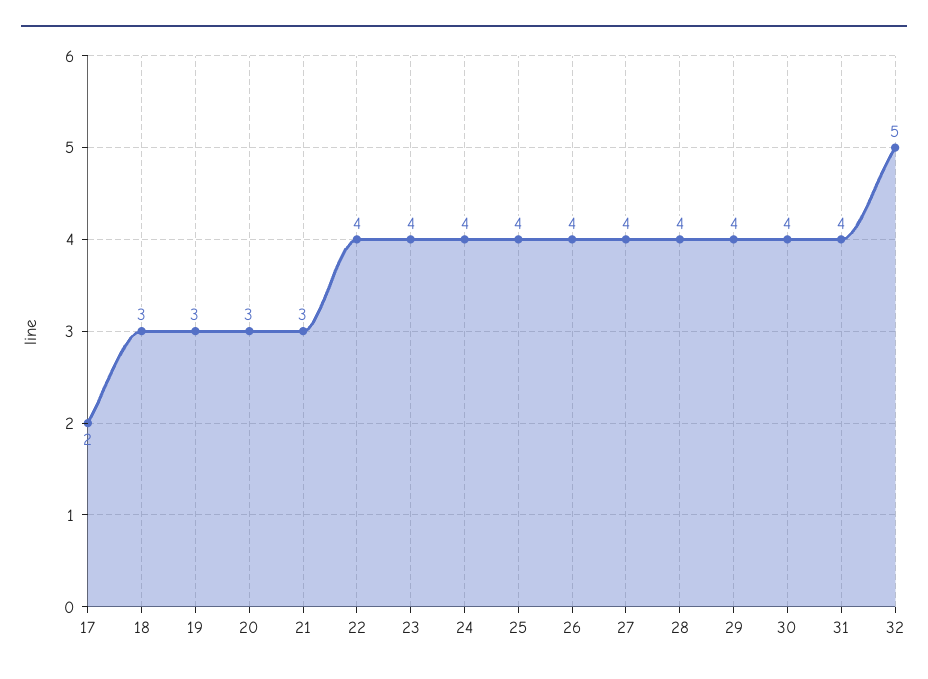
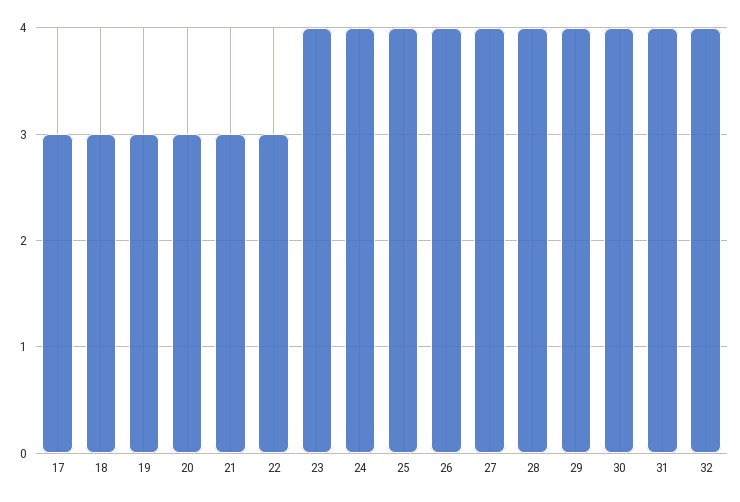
  {
-   "17": 2,
+   "17": 3,
    "18": 3,
    "19": 3,
    "20": 3,
    "21": 3,
-   "22": 4,
+   "22": 3,
    "23": 4,
    "24": 4,
    "25": 4,
    "26": 4,
    "27": 4,
    "28": 4,
    "29": 4,
    "30": 4,
    "31": 4,
-   "32": 5
+   "32": 4
  }

